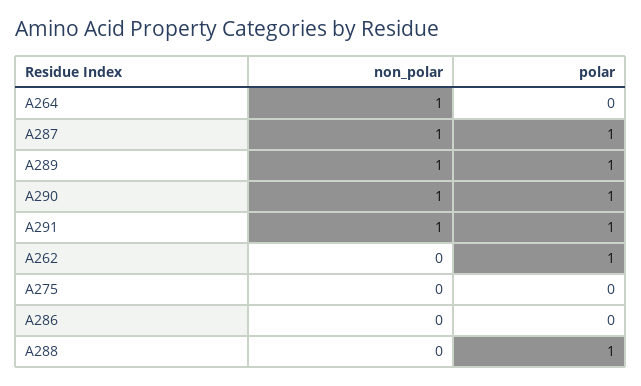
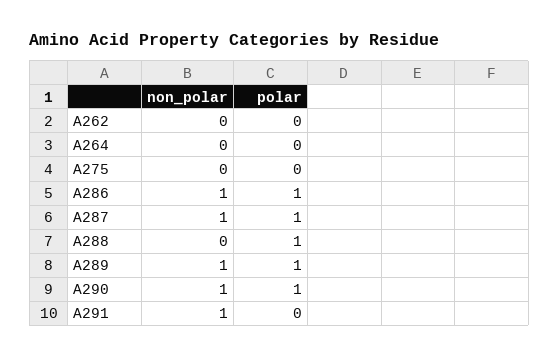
  {
    "non_polar": {
-     "A264": 1,
+     "A264": 0,
      "A287": 1,
      "A289": 1,
      "A290": 1,
      "A291": 1,
      "A262": 0,
      "A275": 0,
-     "A286": 0,
+     "A286": 1,
      "A288": 0
    },
    "polar": {
      "A264": 0,
      "A287": 1,
      "A289": 1,
      "A290": 1,
-     "A291": 1,
+     "A291": 0,
-     "A262": 1,
+     "A262": 0,
      "A275": 0,
-     "A286": 0,
+     "A286": 1,
      "A288": 1
    }
  }

